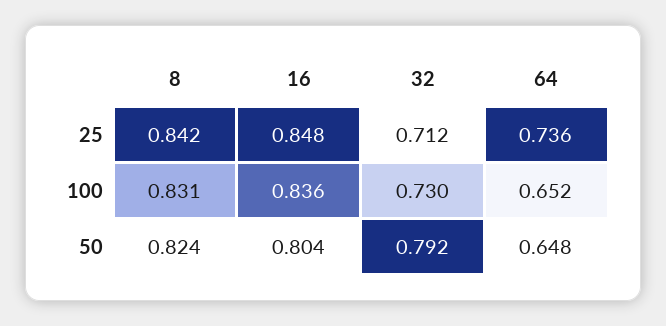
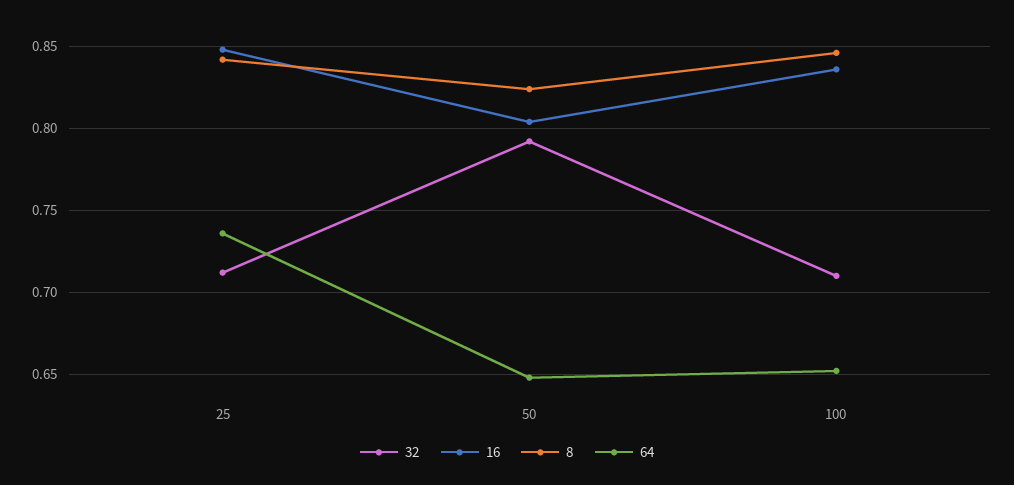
  {
    "8": {
      "25": 0.842,
-     "100": 0.831,
+     "100": 0.845,
      "50": 0.824
    },
    "16": {
      "25": 0.848,
      "100": 0.836,
      "50": 0.804
    },
    "32": {
      "25": 0.712,
-     "100": 0.73,
+     "100": 0.71,
      "50": 0.792
    },
    "64": {
      "25": 0.736,
      "100": 0.652,
      "50": 0.648
    }
  }

